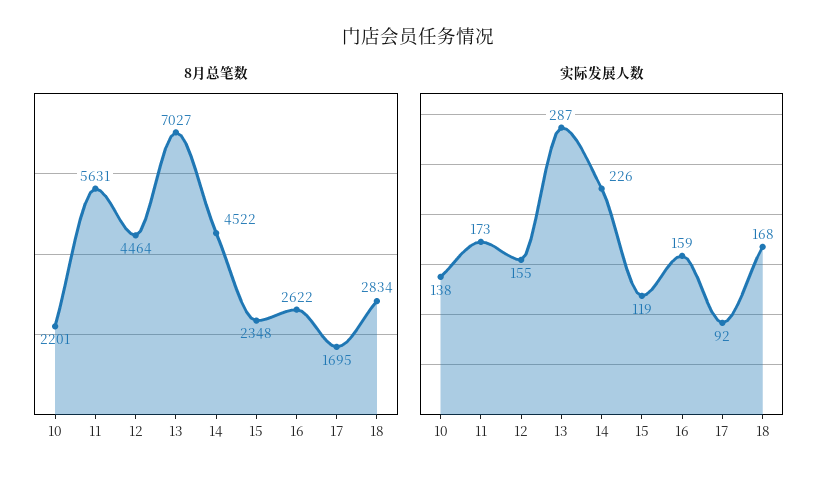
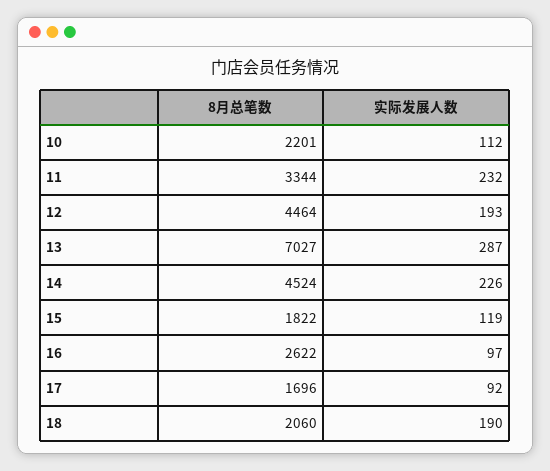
  {
    "8月总笔数": {
      "10": 2201,
-     "11": 5631,
+     "11": 3344,
      "12": 4464,
      "13": 7027,
-     "14": 4522,
+     "14": 4524,
-     "15": 2348,
+     "15": 1822,
      "16": 2622,
-     "17": 1695,
+     "17": 1696,
-     "18": 2834
+     "18": 2060
    },
    "实际发展人数": {
-     "10": 138,
+     "10": 112,
-     "11": 173,
+     "11": 232,
-     "12": 155,
+     "12": 193,
      "13": 287,
      "14": 226,
      "15": 119,
-     "16": 159,
+     "16": 97,
      "17": 92,
-     "18": 168
+     "18": 190
    }
  }

